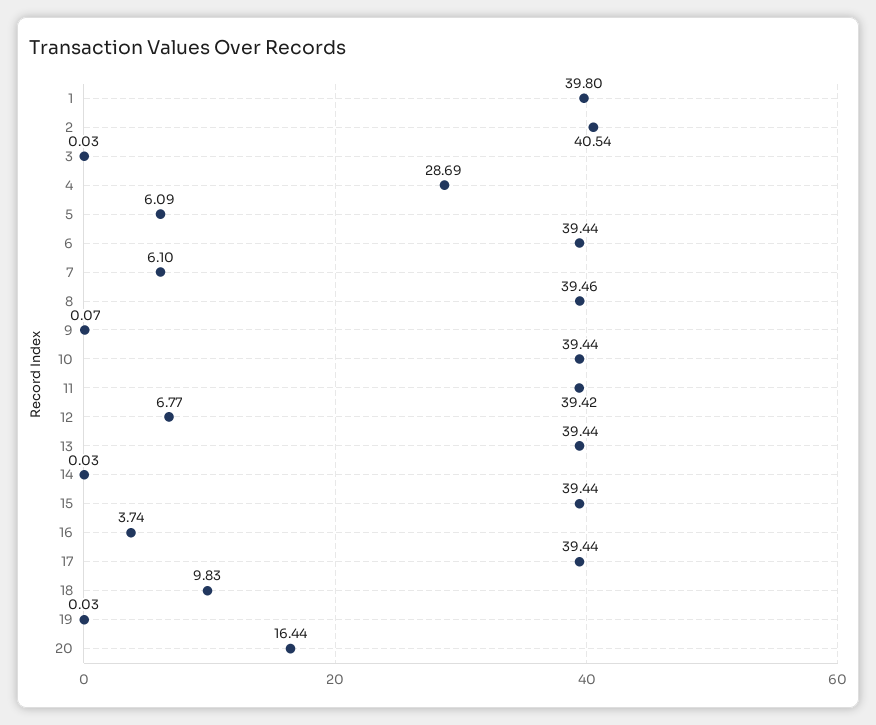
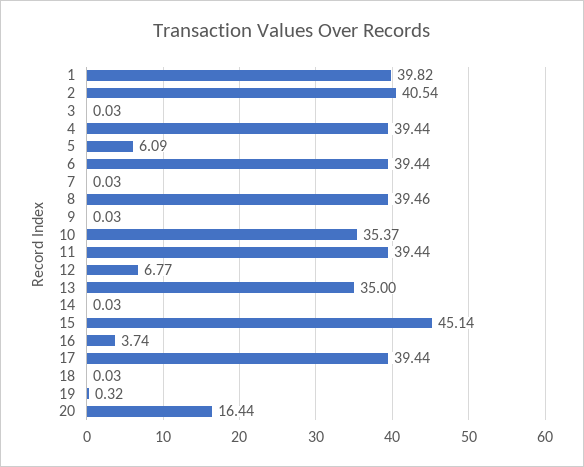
  {
-   "1": 39.8,
+   "1": 39.82,
    "2": 40.54,
    "3": 0.03,
-   "4": 28.69,
+   "4": 39.44,
    "5": 6.09,
    "6": 39.44,
-   "7": 6.1,
+   "7": 0.03,
    "8": 39.46,
-   "9": 0.07,
+   "9": 0.03,
-   "10": 39.44,
+   "10": 35.37,
-   "11": 39.42,
+   "11": 39.44,
    "12": 6.77,
-   "13": 39.44,
+   "13": 35,
    "14": 0.03,
-   "15": 39.44,
+   "15": 45.14,
    "16": 3.74,
    "17": 39.44,
-   "18": 9.83,
+   "18": 0.03,
-   "19": 0.03,
+   "19": 0.32,
    "20": 16.44
  }

